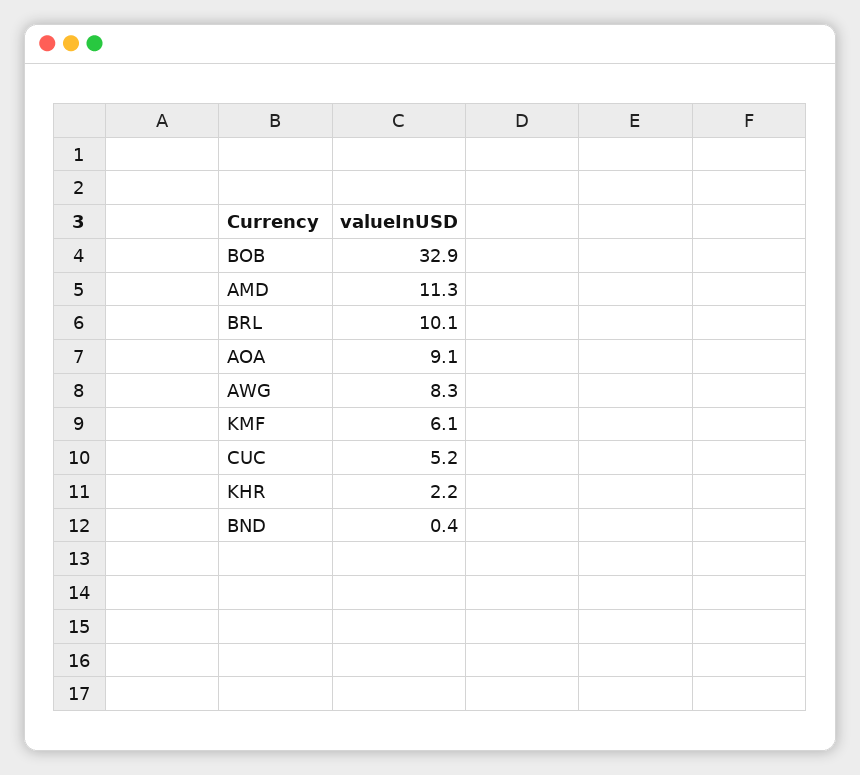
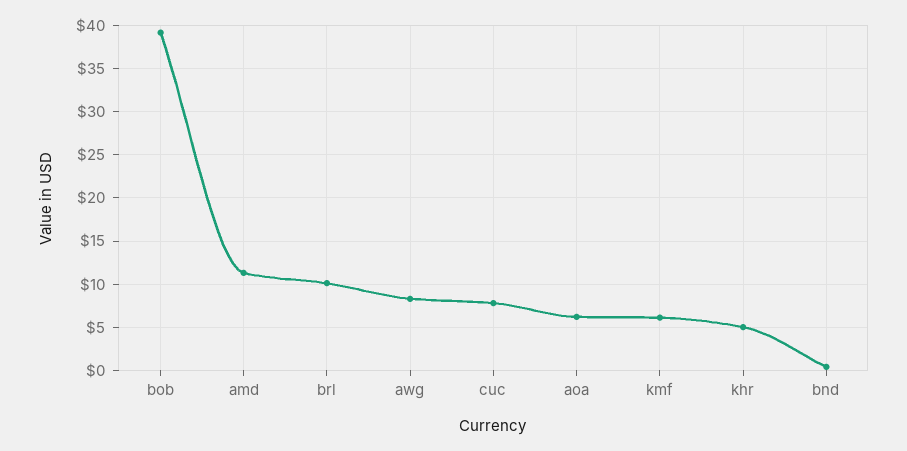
  {
-   "BOB": 32.9,
+   "BOB": 39,
    "AMD": 11.3,
    "BRL": 10.1,
-   "AOA": 9.1,
+   "AOA": 6,
    "AWG": 8.3,
    "KMF": 6.1,
-   "CUC": 5.2,
+   "CUC": 8,
-   "KHR": 2.2,
+   "KHR": 5,
    "BND": 0.4
  }

